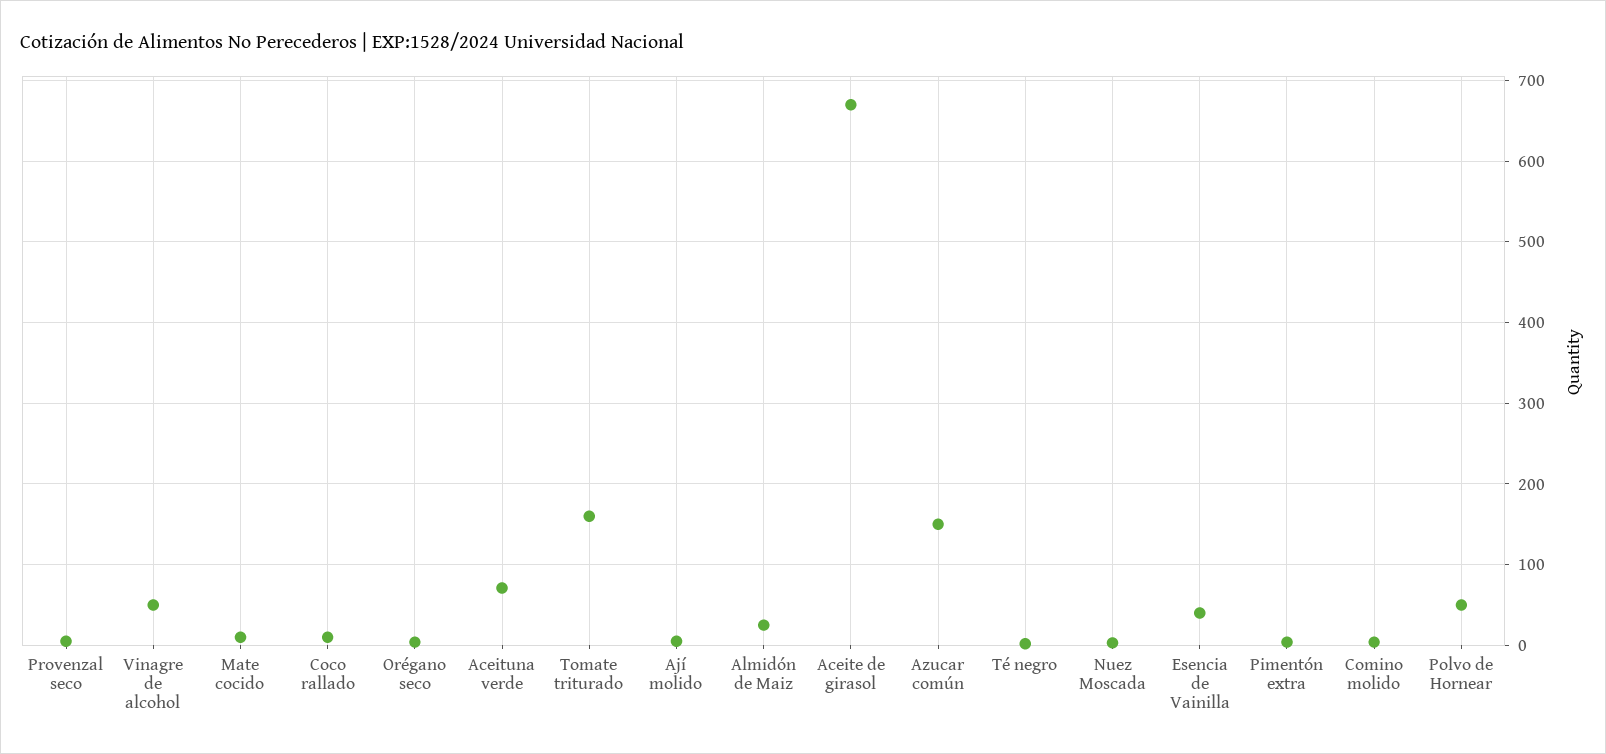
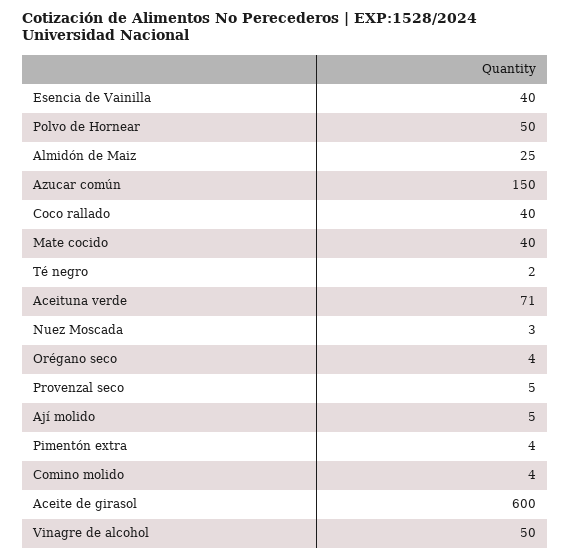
  {
    "Provenzal seco": 5,
    "Vinagre de alcohol": 50,
-   "Mate cocido": 10,
+   "Mate cocido": 40,
-   "Coco rallado": 10,
+   "Coco rallado": 40,
    "Orégano seco": 4,
    "Aceituna verde": 71,
-   "Tomate triturado": 160,
    "Ají molido": 5,
    "Almidón de Maiz": 25,
-   "Aceite de girasol": 670,
+   "Aceite de girasol": 600,
    "Azucar común": 150,
    "Té negro": 2,
    "Nuez Moscada": 3,
    "Esencia de Vainilla": 40,
    "Pimentón extra": 4,
    "Comino molido": 4,
    "Polvo de Hornear": 50
  }

